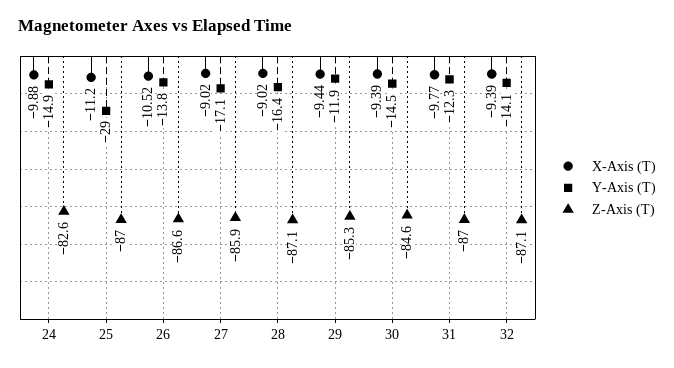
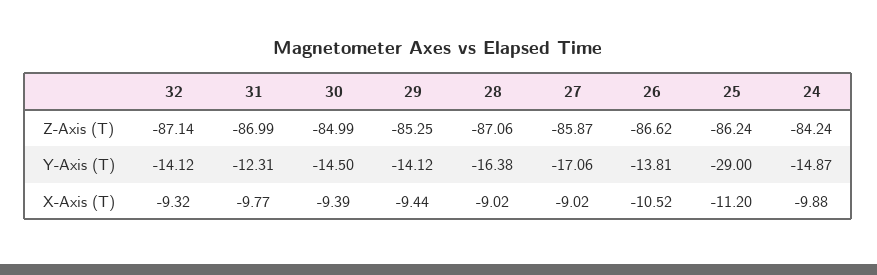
  {
    "X-Axis (T)": {
      "24": -9.88,
      "25": -11.2,
      "26": -10.52,
      "27": -9.02,
      "28": -9.02,
      "29": -9.44,
      "30": -9.39,
      "31": -9.77,
-     "32": -9.39
+     "32": -9.32
    },
    "Y-Axis (T)": {
      "24": -14.87,
      "25": -29,
      "26": -13.81,
      "27": -17.06,
      "28": -16.38,
-     "29": -11.9,
+     "29": -14.12,
      "30": -14.5,
      "31": -12.31,
      "32": -14.12
    },
    "Z-Axis (T)": {
-     "24": -82.6,
+     "24": -84.24,
-     "25": -87,
+     "25": -86.24,
      "26": -86.62,
      "27": -85.87,
      "28": -87.06,
      "29": -85.25,
-     "30": -84.6,
+     "30": -84.99,
      "31": -86.99,
      "32": -87.14
    }
  }

